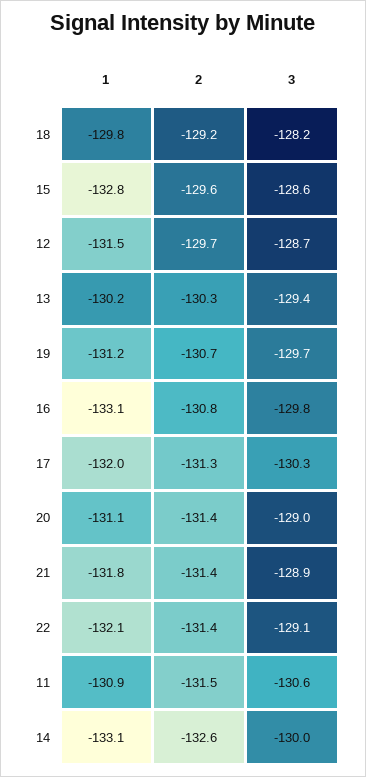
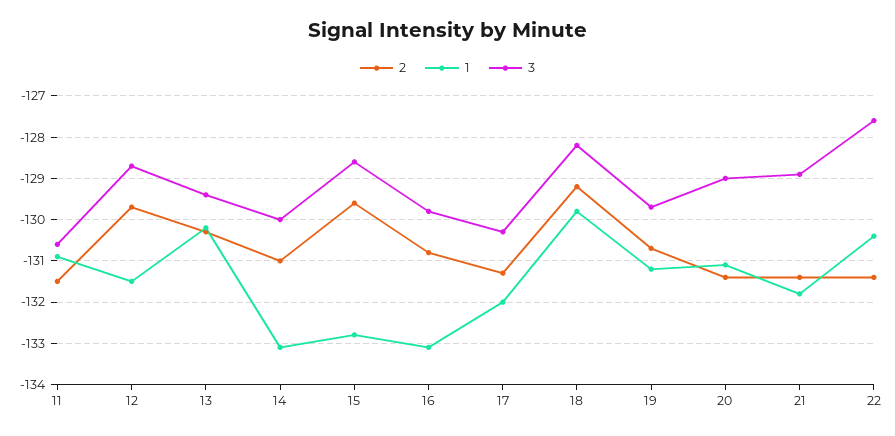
  {
    "1": {
      "18": -129.8,
      "15": -132.8,
      "12": -131.5,
      "13": -130.2,
      "19": -131.2,
      "16": -133.1,
      "17": -132,
      "20": -131.1,
      "21": -131.8,
-     "22": -132.1,
+     "22": -130.5,
      "11": -130.9,
      "14": -133.1
    },
    "2": {
      "18": -129.2,
      "15": -129.6,
      "12": -129.7,
      "13": -130.3,
      "19": -130.7,
      "16": -130.8,
      "17": -131.3,
      "20": -131.4,
      "21": -131.4,
      "22": -131.4,
      "11": -131.5,
-     "14": -132.6
+     "14": -131
    },
    "3": {
      "18": -128.2,
      "15": -128.6,
      "12": -128.7,
      "13": -129.4,
      "19": -129.7,
      "16": -129.8,
      "17": -130.3,
      "20": -129,
      "21": -128.9,
-     "22": -129.1,
+     "22": -127.5,
      "11": -130.6,
      "14": -130
    }
  }

